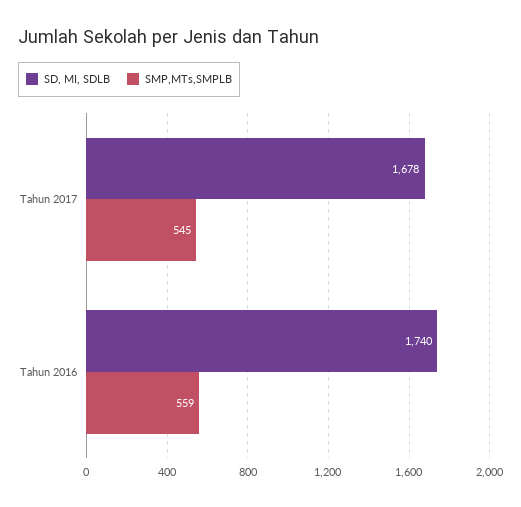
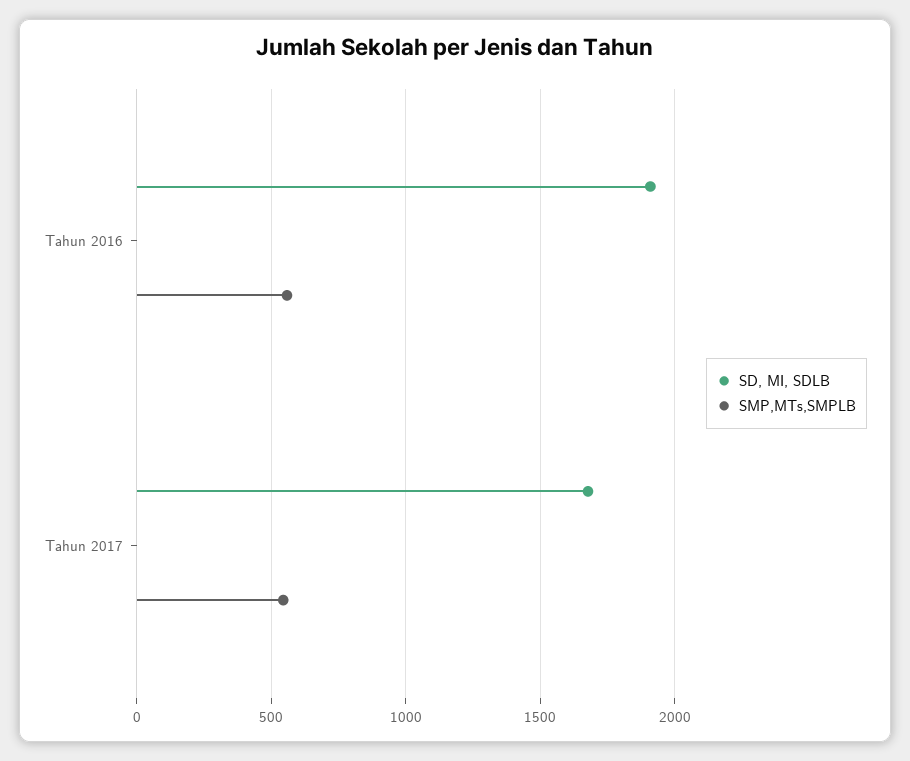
  {
    "SD, MI, SDLB": {
      "Tahun 2017": 1678,
-     "Tahun 2016": 1740
+     "Tahun 2016": 1900
    },
    "SMP,MTs,SMPLB": {
      "Tahun 2017": 545,
      "Tahun 2016": 559
    }
  }

